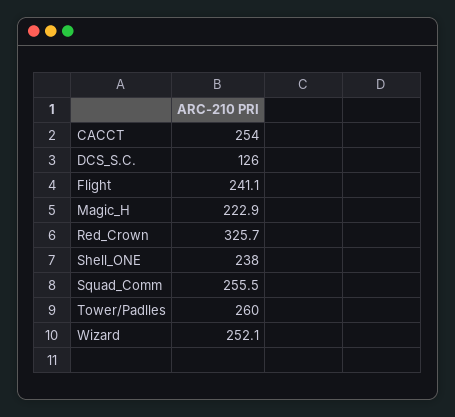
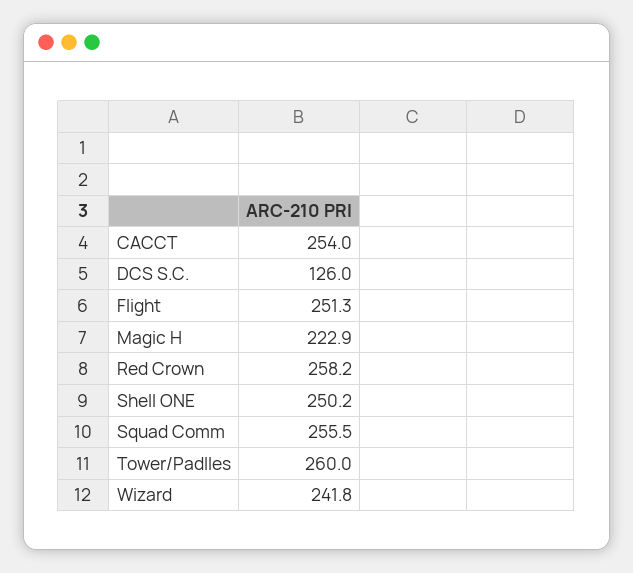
  {
    "CACCT": 254,
    "DCS_S.C.": 126,
-   "Flight": 241.1,
+   "Flight": 251.3,
    "Magic_H": 222.9,
-   "Red_Crown": 325.7,
+   "Red_Crown": 258.2,
-   "Shell_ONE": 238,
+   "Shell_ONE": 250.2,
    "Squad_Comm": 255.5,
    "Tower/Padlles": 260,
-   "Wizard": 252.1
+   "Wizard": 241.8
  }

